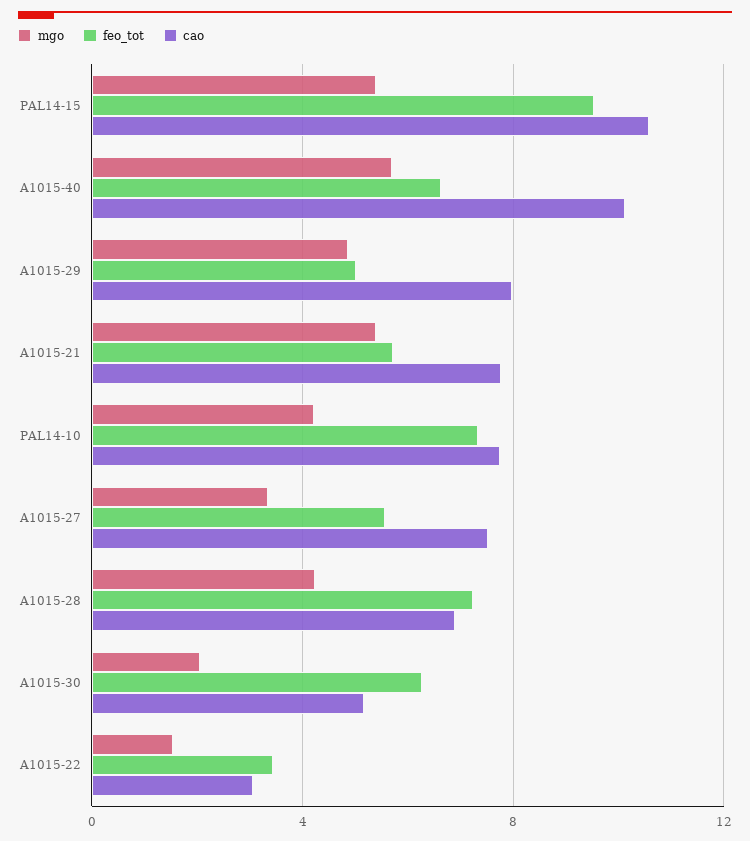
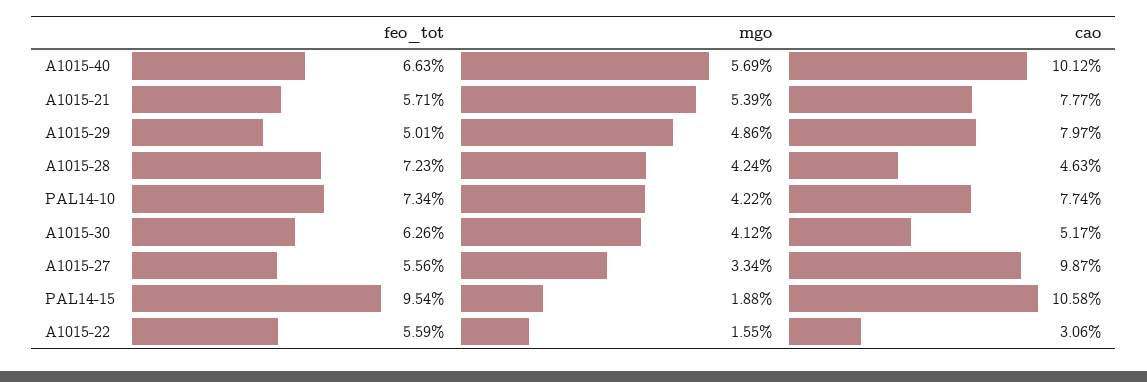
  {
    "mgo": {
-     "PAL14-15": 5.5,
+     "PAL14-15": 1.88,
      "A1015-40": 5.69,
      "A1015-29": 4.86,
      "A1015-21": 5.39,
      "PAL14-10": 4.22,
      "A1015-27": 3.34,
      "A1015-28": 4.24,
-     "A1015-30": 2,
+     "A1015-30": 4.12,
      "A1015-22": 1.55
    },
    "feo_tot": {
      "PAL14-15": 9.54,
      "A1015-40": 6.63,
      "A1015-29": 5.01,
      "A1015-21": 5.71,
      "PAL14-10": 7.34,
      "A1015-27": 5.56,
      "A1015-28": 7.23,
      "A1015-30": 6.26,
-     "A1015-22": 3.5
+     "A1015-22": 5.59
    },
    "cao": {
      "PAL14-15": 10.58,
      "A1015-40": 10.12,
      "A1015-29": 7.97,
      "A1015-21": 7.77,
      "PAL14-10": 7.74,
-     "A1015-27": 7.5,
+     "A1015-27": 9.87,
-     "A1015-28": 7,
+     "A1015-28": 4.63,
      "A1015-30": 5.17,
      "A1015-22": 3.06
    }
  }

